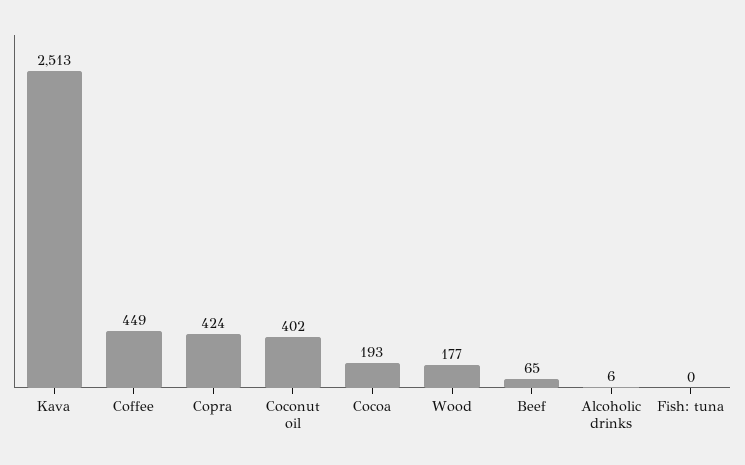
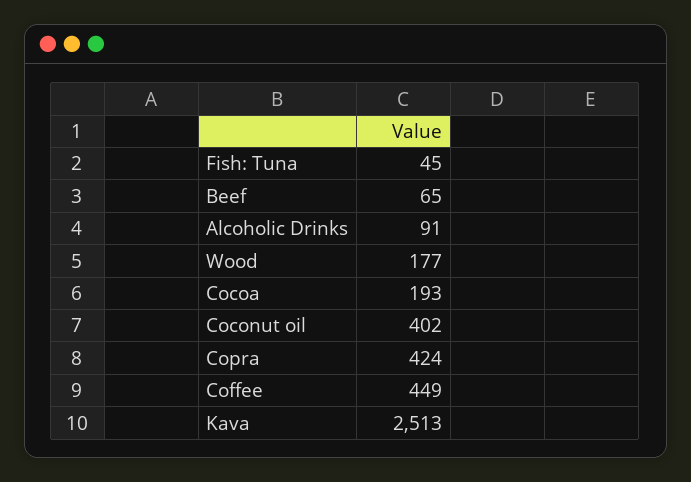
  {
    "Kava": 2513,
    "Coffee": 449,
    "Copra": 424,
    "Coconut oil": 402,
    "Cocoa": 193,
    "Wood": 177,
    "Beef": 65,
-   "Alcoholic drinks": 6,
+   "Alcoholic drinks": 91,
-   "Fish: tuna": 0
+   "Fish: tuna": 45
  }

